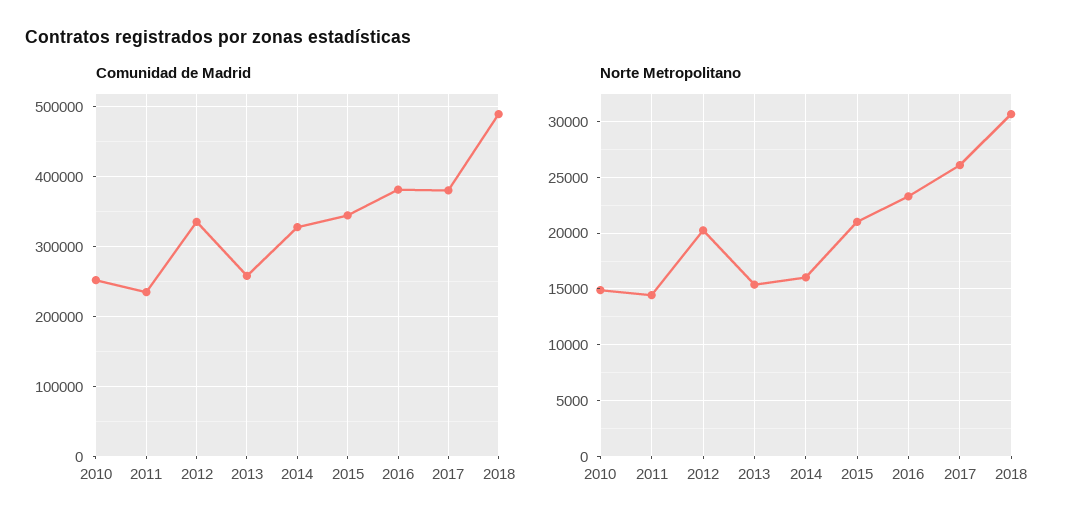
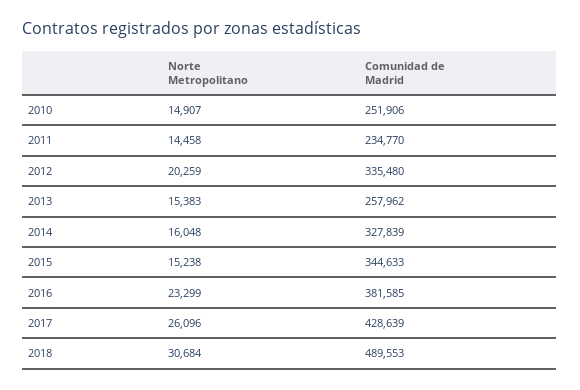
  {
    "Comunidad de Madrid": {
      "2010": 251906,
      "2011": 234770,
      "2012": 335480,
      "2013": 257962,
      "2014": 327839,
      "2015": 344633,
      "2016": 381585,
-     "2017": 380000,
+     "2017": 428639,
      "2018": 489553
    },
    "Norte Metropolitano": {
      "2010": 14907,
      "2011": 14458,
      "2012": 20259,
      "2013": 15383,
      "2014": 16048,
-     "2015": 21000,
+     "2015": 15238,
      "2016": 23299,
      "2017": 26096,
      "2018": 30684
    }
  }

